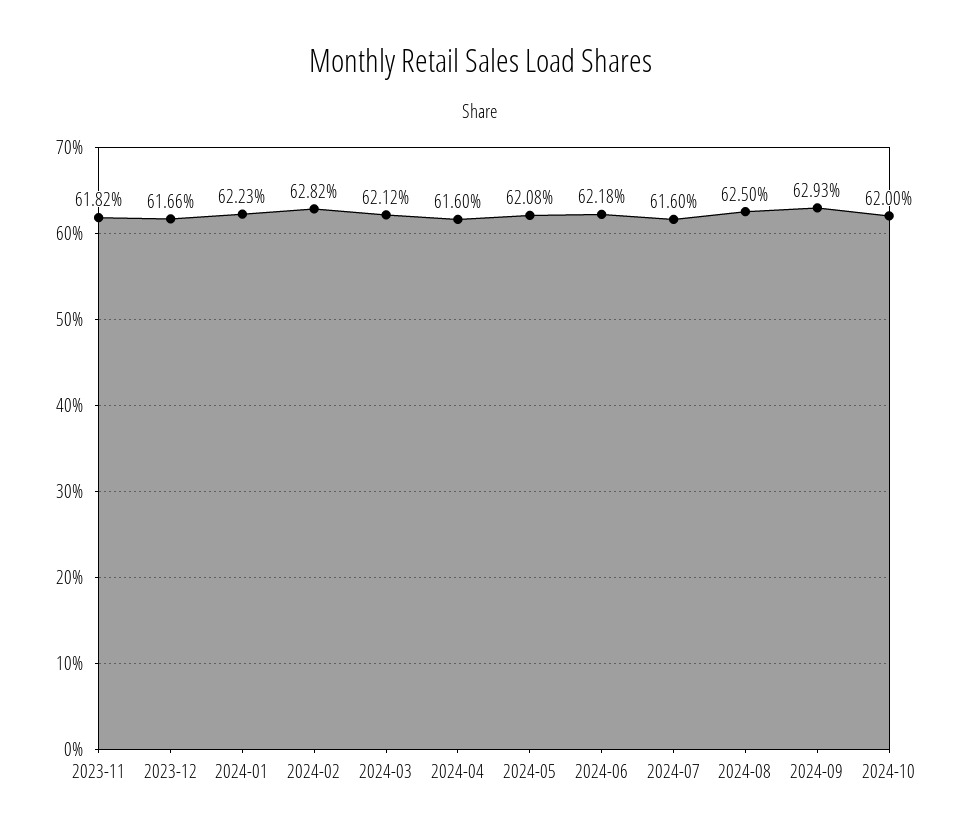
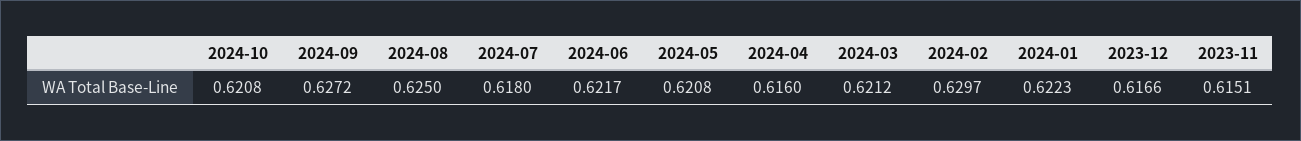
  {
-   "2023-11": 0.6182,
+   "2023-11": 0.6151,
    "2023-12": 0.6166,
    "2024-01": 0.6223,
-   "2024-02": 0.6282,
+   "2024-02": 0.6297,
    "2024-03": 0.6212,
    "2024-04": 0.616,
    "2024-05": 0.6208,
-   "2024-06": 0.6218,
+   "2024-06": 0.6217,
-   "2024-07": 0.616,
+   "2024-07": 0.618,
    "2024-08": 0.625,
-   "2024-09": 0.6293,
+   "2024-09": 0.6272,
-   "2024-10": 0.62
+   "2024-10": 0.6208
  }

